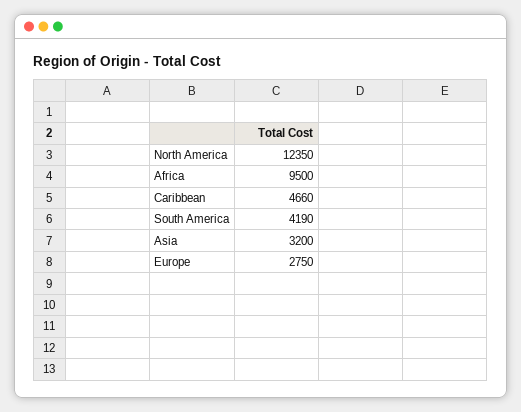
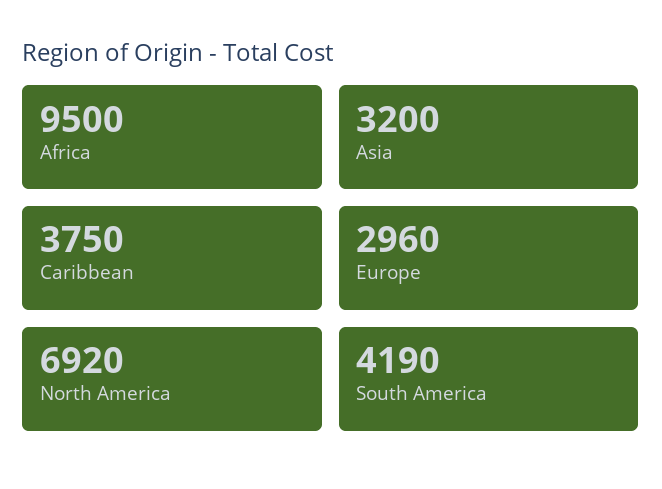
  {
-   "North America": 12350,
+   "North America": 6920,
    "Africa": 9500,
-   "Caribbean": 4660,
+   "Caribbean": 3750,
    "South America": 4190,
    "Asia": 3200,
-   "Europe": 2750
+   "Europe": 2960
  }

